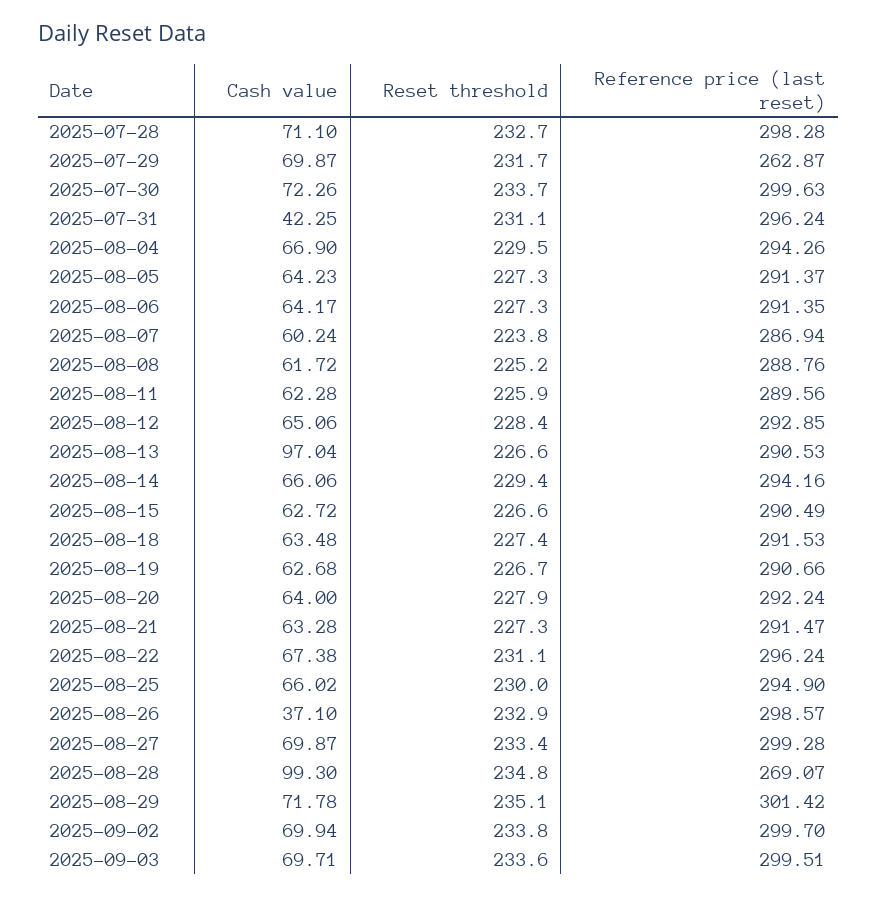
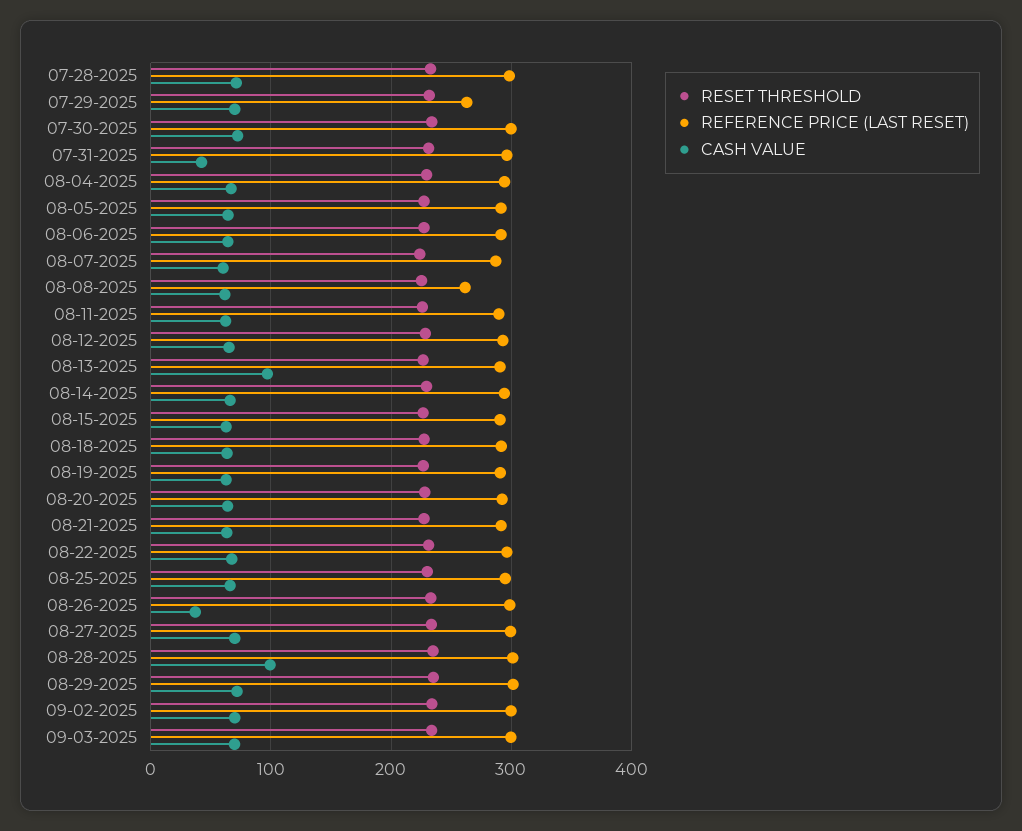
  {
    "Cash value": {
      "2025-07-28": 71.1,
      "2025-07-29": 69.87,
      "2025-07-30": 72.26,
      "2025-07-31": 42.25,
      "2025-08-04": 66.9,
      "2025-08-05": 64.23,
      "2025-08-06": 64.17,
      "2025-08-07": 60.24,
      "2025-08-08": 61.72,
      "2025-08-11": 62.28,
      "2025-08-12": 65.06,
      "2025-08-13": 97.04,
      "2025-08-14": 66.06,
      "2025-08-15": 62.72,
      "2025-08-18": 63.48,
      "2025-08-19": 62.68,
      "2025-08-20": 64,
      "2025-08-21": 63.28,
      "2025-08-22": 67.38,
      "2025-08-25": 66.02,
      "2025-08-26": 37.1,
      "2025-08-27": 69.87,
      "2025-08-28": 99.3,
      "2025-08-29": 71.78,
      "2025-09-02": 69.94,
      "2025-09-03": 69.71
    },
    "Reset threshold": {
      "2025-07-28": 232.7,
      "2025-07-29": 231.7,
      "2025-07-30": 233.7,
      "2025-07-31": 231.1,
      "2025-08-04": 229.5,
      "2025-08-05": 227.3,
      "2025-08-06": 227.3,
      "2025-08-07": 223.8,
      "2025-08-08": 225.2,
      "2025-08-11": 225.9,
      "2025-08-12": 228.4,
      "2025-08-13": 226.6,
      "2025-08-14": 229.4,
      "2025-08-15": 226.6,
      "2025-08-18": 227.4,
      "2025-08-19": 226.7,
      "2025-08-20": 227.9,
      "2025-08-21": 227.3,
      "2025-08-22": 231.1,
      "2025-08-25": 230,
      "2025-08-26": 232.9,
      "2025-08-27": 233.4,
      "2025-08-28": 234.8,
      "2025-08-29": 235.1,
      "2025-09-02": 233.8,
      "2025-09-03": 233.6
    },
    "Reference price (last reset)": {
      "2025-07-28": 298.28,
      "2025-07-29": 262.87,
      "2025-07-30": 299.63,
      "2025-07-31": 296.24,
      "2025-08-04": 294.26,
      "2025-08-05": 291.37,
      "2025-08-06": 291.35,
      "2025-08-07": 286.94,
-     "2025-08-08": 288.76,
+     "2025-08-08": 260,
      "2025-08-11": 289.56,
      "2025-08-12": 292.85,
      "2025-08-13": 290.53,
      "2025-08-14": 294.16,
      "2025-08-15": 290.49,
      "2025-08-18": 291.53,
      "2025-08-19": 290.66,
      "2025-08-20": 292.24,
      "2025-08-21": 291.47,
      "2025-08-22": 296.24,
      "2025-08-25": 294.9,
      "2025-08-26": 298.57,
      "2025-08-27": 299.28,
-     "2025-08-28": 269.07,
+     "2025-08-28": 300,
      "2025-08-29": 301.42,
      "2025-09-02": 299.7,
      "2025-09-03": 299.51
    }
  }

